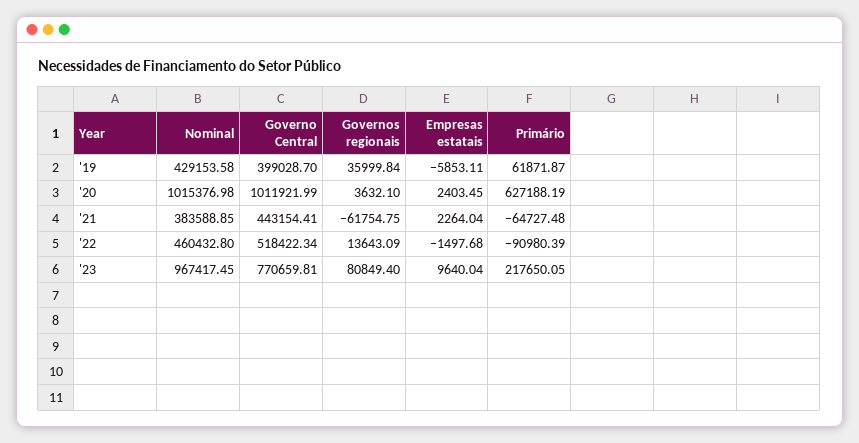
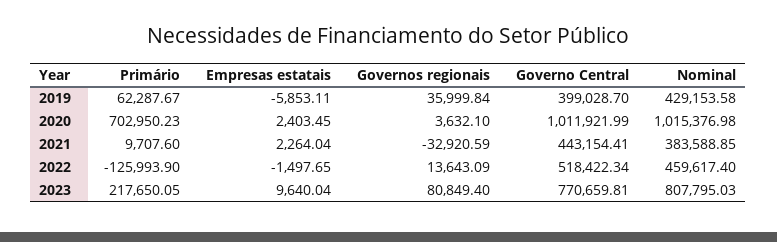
  {
    "Nominal": {
      "'19": 429153.58,
      "'20": 1015376.98,
      "'21": 383588.85,
-     "'22": 460432.8,
+     "'22": 459617.4,
-     "'23": 967417.45
+     "'23": 807795.03
    },
    "Governo Central": {
      "'19": 399028.7,
      "'20": 1011921.99,
      "'21": 443154.41,
      "'22": 518422.34,
      "'23": 770659.81
    },
    "Governos regionais": {
      "'19": 35999.84,
      "'20": 3632.1,
-     "'21": -61754.75,
+     "'21": -32920.59,
      "'22": 13643.09,
      "'23": 80849.4
    },
    "Empresas estatais": {
      "'19": -5853.11,
      "'20": 2403.45,
      "'21": 2264.04,
-     "'22": -1497.68,
+     "'22": -1497.65,
      "'23": 9640.04
    },
    "Primário": {
-     "'19": 61871.87,
+     "'19": 62287.67,
-     "'20": 627188.19,
+     "'20": 702950.23,
-     "'21": -64727.48,
+     "'21": 9707.6,
-     "'22": -90980.39,
+     "'22": -125993.9,
      "'23": 217650.05
    }
  }

